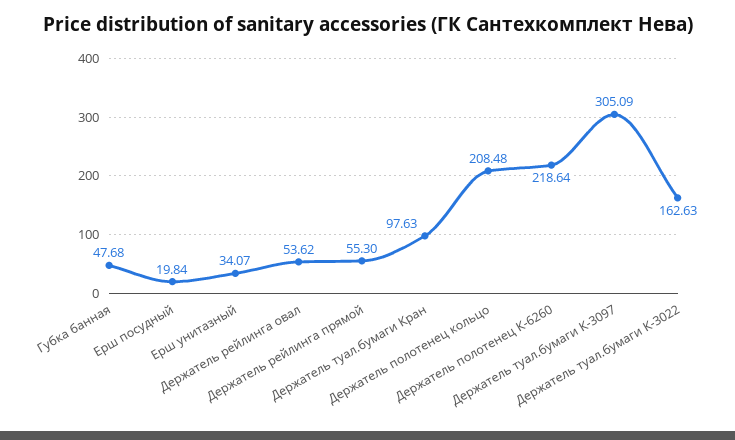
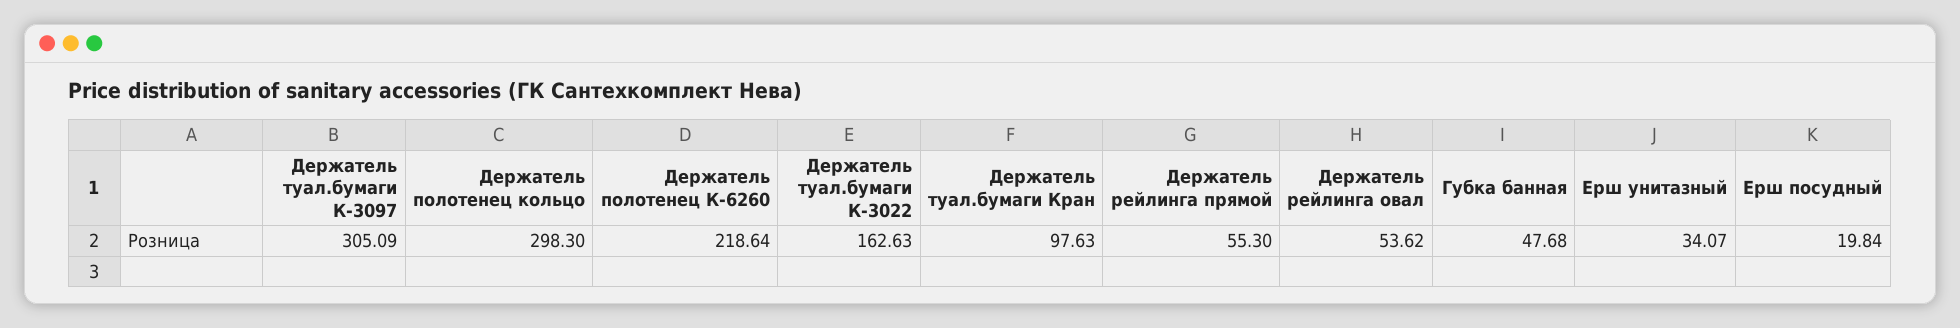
  {
    "Губка банная": 47.68,
    "Ерш посудный": 19.84,
    "Ерш унитазный": 34.07,
    "Держатель рейлинга овал": 53.62,
    "Держатель рейлинга прямой": 55.3,
    "Держатель туал.бумаги Кран": 97.63,
-   "Держатель полотенец кольцо": 208.48,
+   "Держатель полотенец кольцо": 298.3,
    "Держатель полотенец К-6260": 218.64,
    "Держатель туал.бумаги К-3097": 305.09,
    "Держатель туал.бумаги К-3022": 162.63
  }

